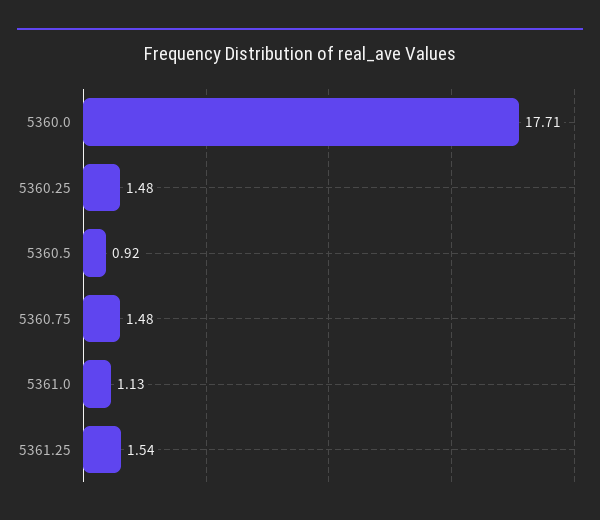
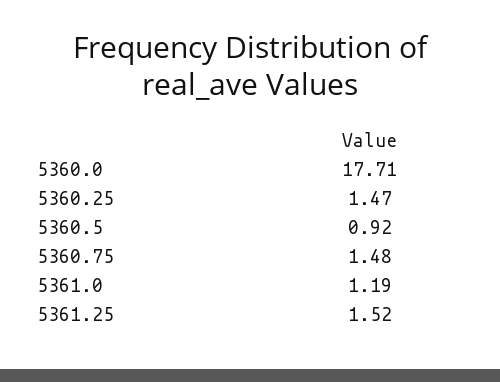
  {
    "5360.0": 17.71,
-   "5360.25": 1.48,
+   "5360.25": 1.47,
    "5360.5": 0.92,
    "5360.75": 1.48,
-   "5361.0": 1.13,
+   "5361.0": 1.19,
-   "5361.25": 1.54
+   "5361.25": 1.52
  }

